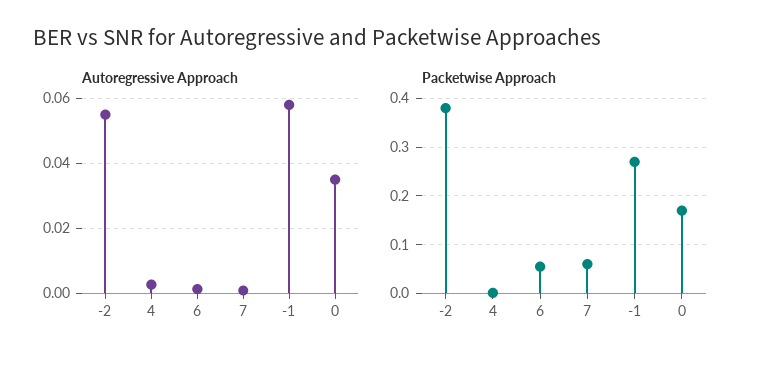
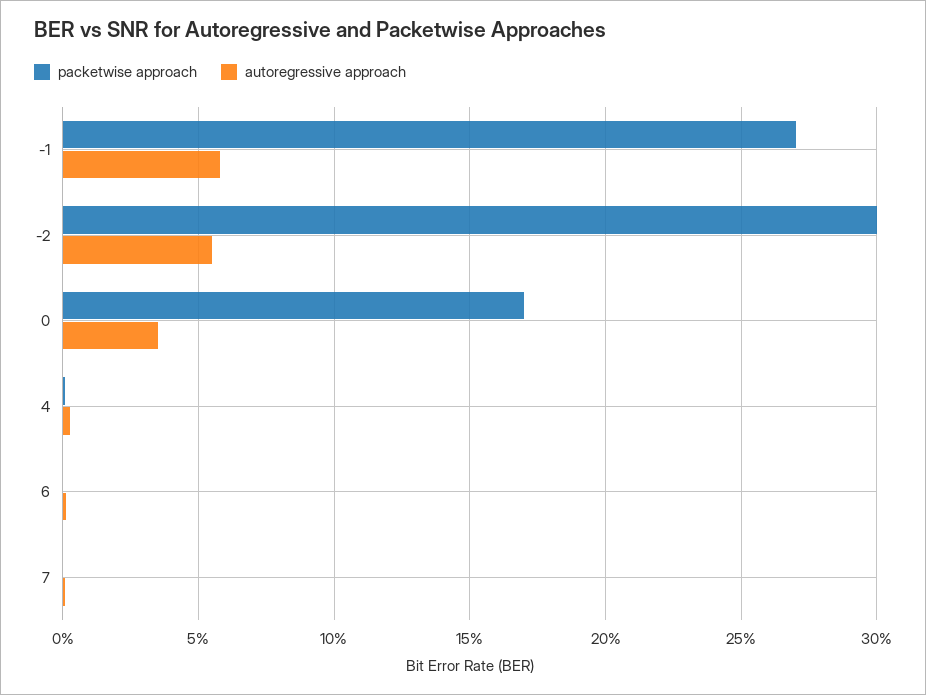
  {
    "Autoregressive Approach": {
      "-2": 0.056,
      "4": 0.002,
      "6": 0.002,
      "7": 0,
      "-1": 0.058,
      "0": 0.036
    },
    "Packetwise Approach": {
-     "-2": 0.38,
+     "-2": 0.3,
      "4": 0,
-     "6": 0.06,
+     "6": 0,
-     "7": 0.06,
+     "7": 0,
      "-1": 0.27,
      "0": 0.17
    }
  }

